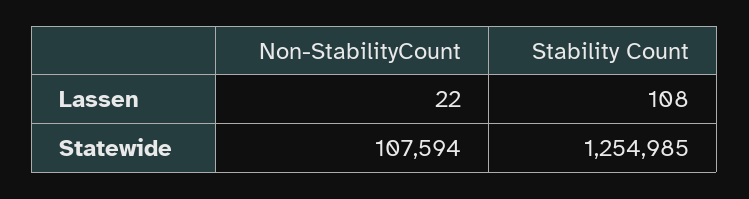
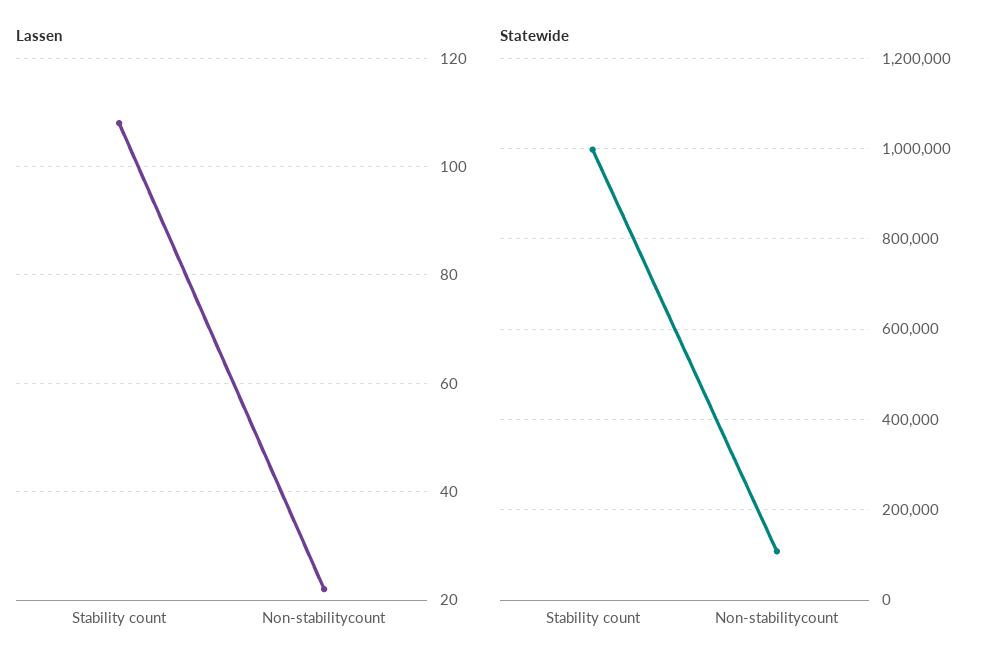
  {
    "Lassen": {
      "Non-StabilityCount": 22,
      "Stability Count": 108
    },
    "Statewide": {
      "Non-StabilityCount": 107594,
-     "Stability Count": 1254985
+     "Stability Count": 1000000
    }
  }

